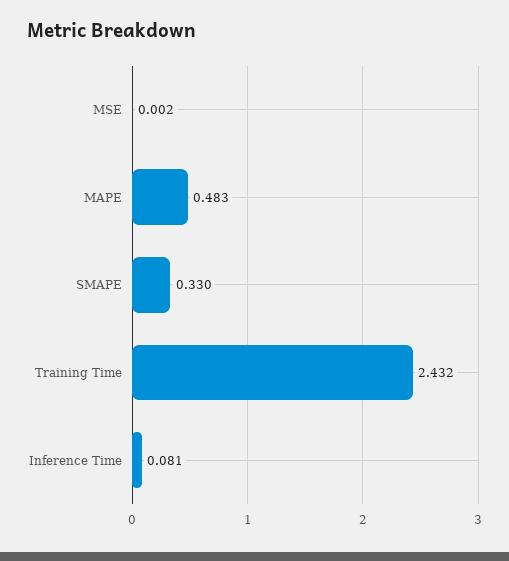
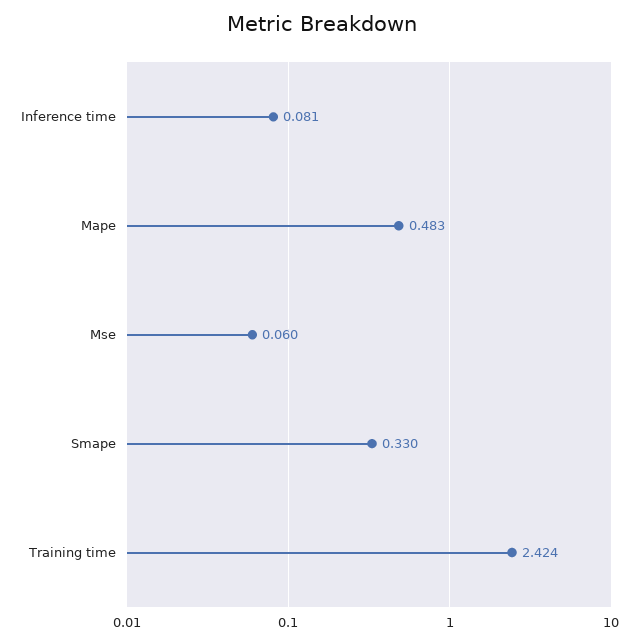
  {
-   "MSE": 0.002,
+   "MSE": 0.06,
    "MAPE": 0.483,
    "SMAPE": 0.33,
-   "Training Time": 2.432,
+   "Training Time": 2.424,
    "Inference Time": 0.081
  }

